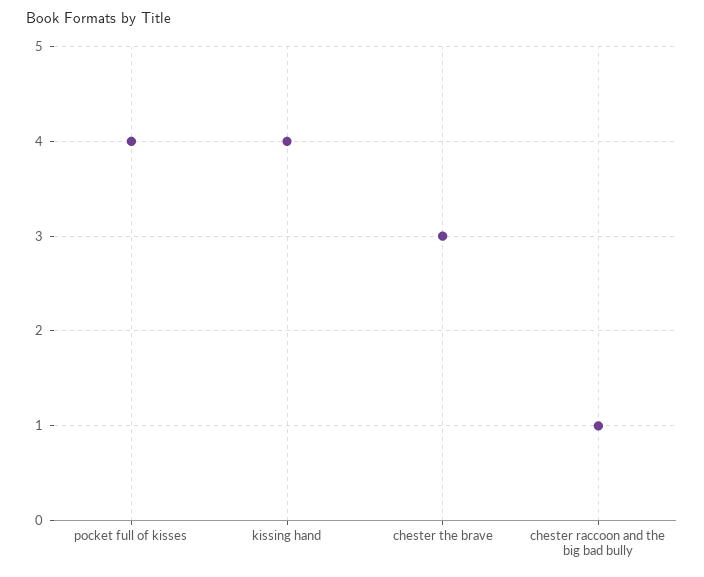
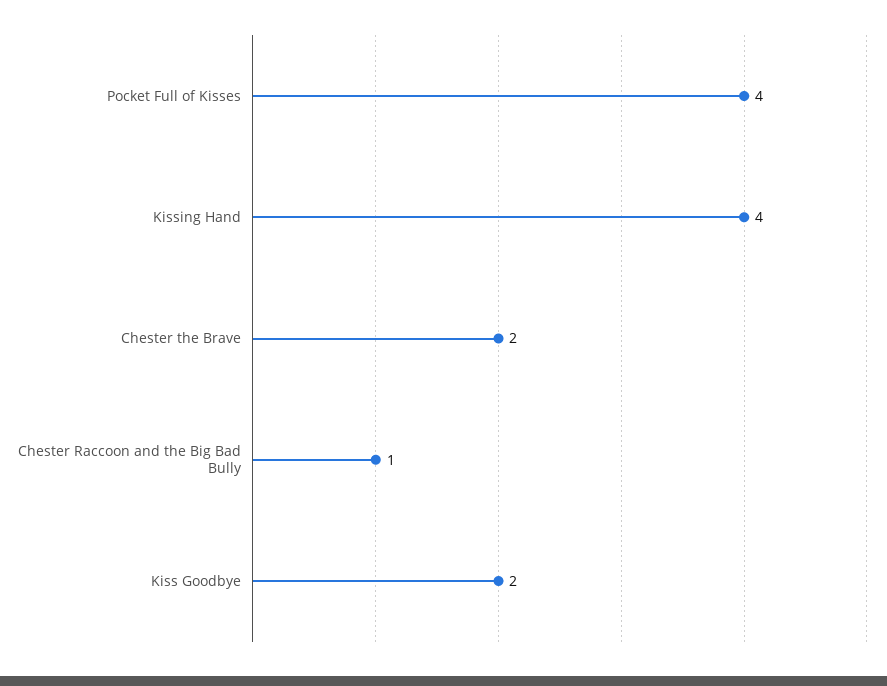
  {
    "pocket full of kisses": 4,
    "kissing hand": 4,
-   "chester the brave": 3,
+   "chester the brave": 2,
-   "chester raccoon and the big bad bully": 1
+   "chester raccoon and the big bad bully": 1,
+   "Kiss Goodbye": 2
  }

